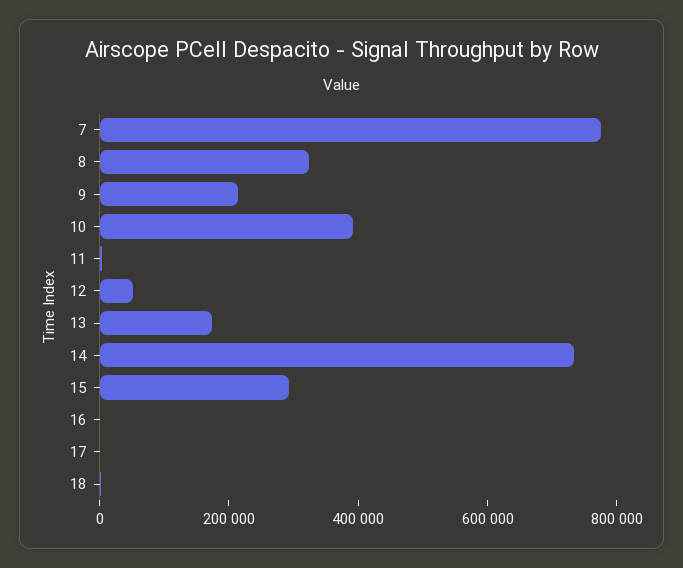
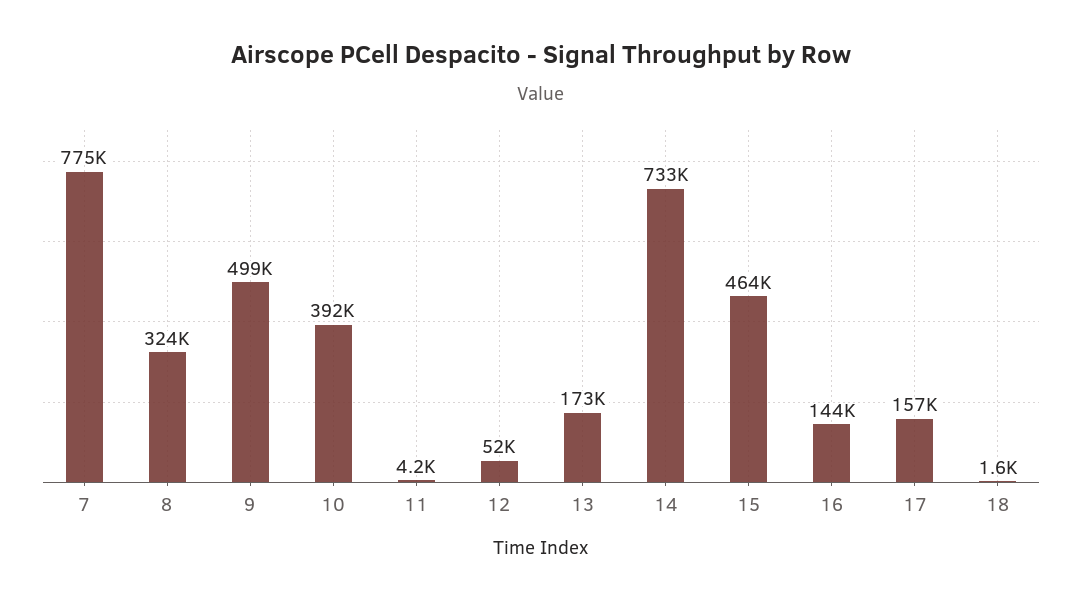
  {
    "7": 775000,
    "8": 324000,
-   "9": 200000,
+   "9": 499000,
    "10": 392000,
    "11": 4200,
    "12": 52000,
    "13": 173000,
    "14": 733000,
-   "15": 300000,
+   "15": 464000,
-   "16": 0,
+   "16": 144000,
-   "17": 0,
+   "17": 157000,
    "18": 1600
  }

